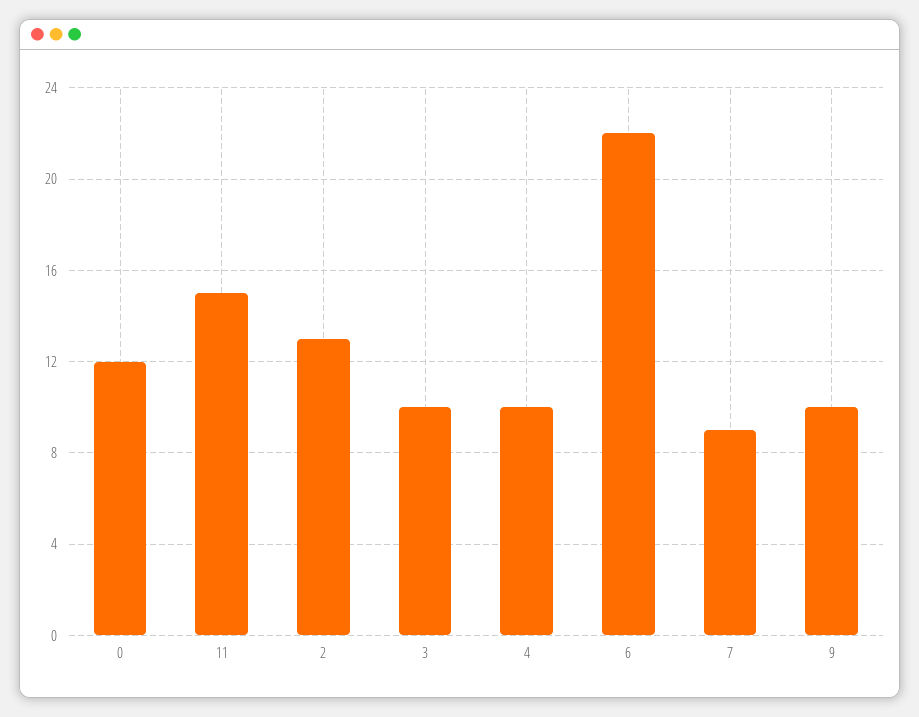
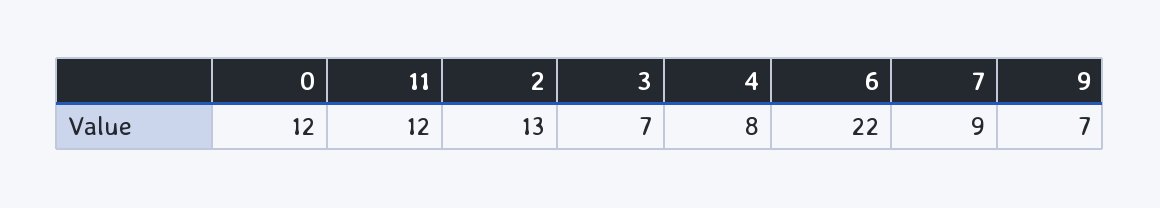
  {
    "0": 12,
-   "11": 15,
+   "11": 12,
    "2": 13,
-   "3": 10,
+   "3": 7,
-   "4": 10,
+   "4": 8,
    "6": 22,
    "7": 9,
-   "9": 10
+   "9": 7
  }

